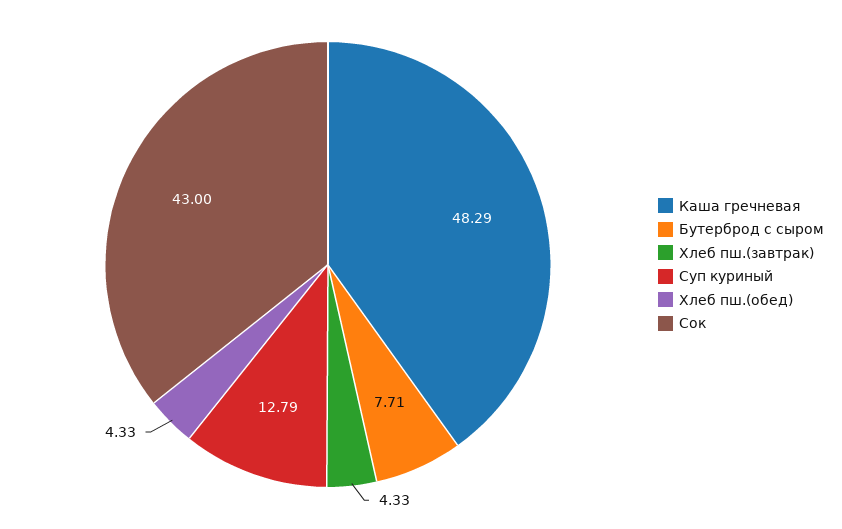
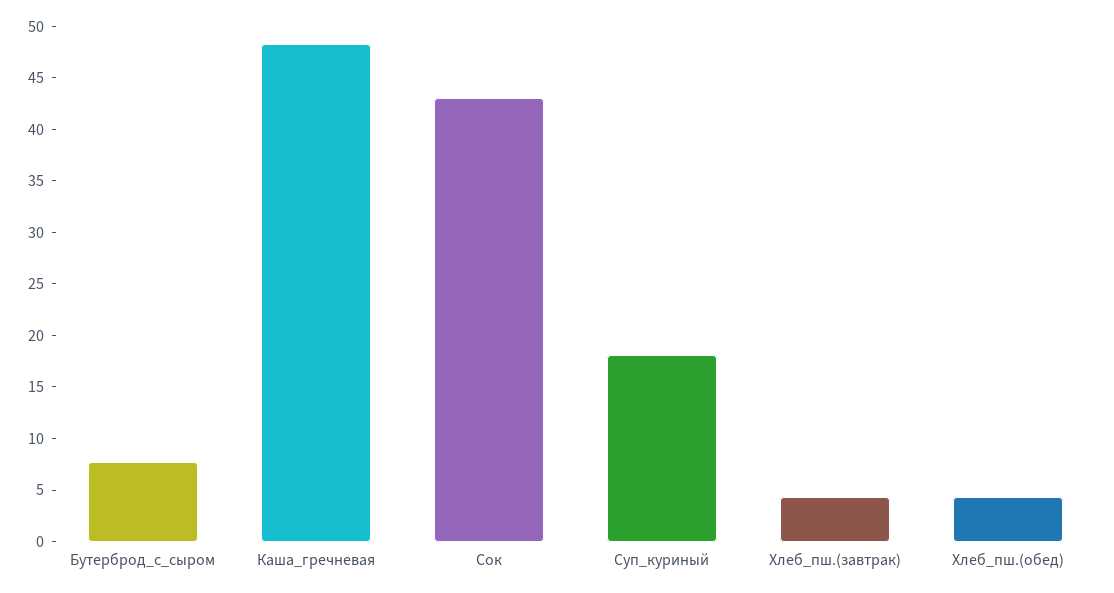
  {
    "Каша гречневая": 48.29,
    "Бутерброд с сыром": 7.71,
    "Хлеб пш.(завтрак)": 4.33,
-   "Суп куриный": 12.79,
+   "Суп куриный": 18,
    "Хлеб пш.(обед)": 4.33,
    "Сок": 43
  }

